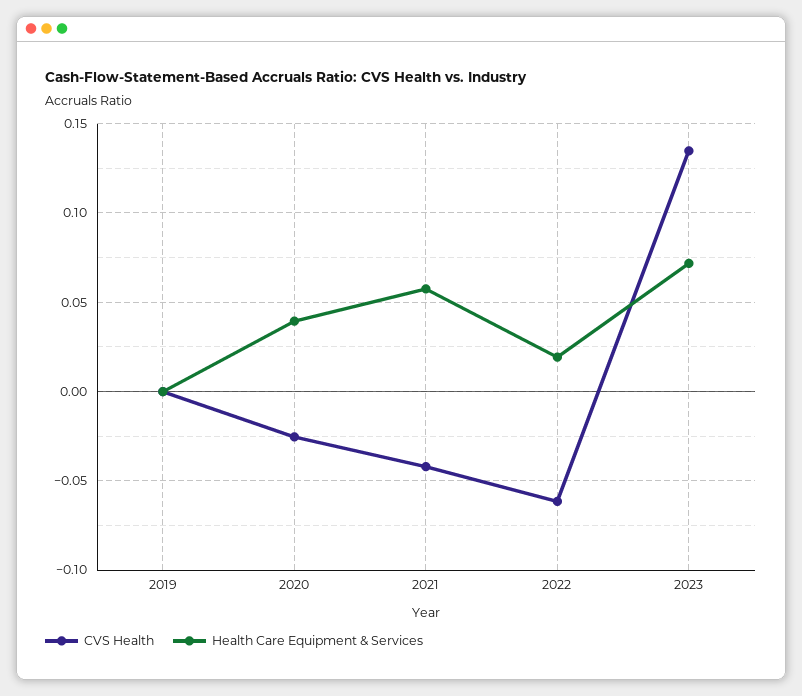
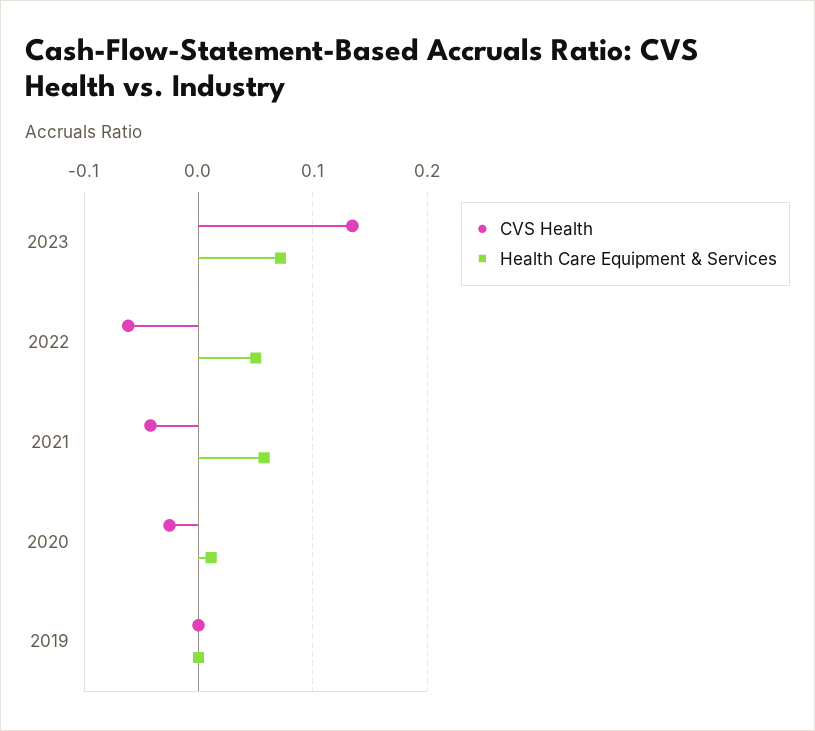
  {
    "CVS Health": {
      "2019": 0,
      "2020": -0.025,
      "2021": -0.04,
      "2022": -0.06,
      "2023": 0.135
    },
    "Health Care Equipment & Services": {
      "2019": 0,
-     "2020": 0.04,
+     "2020": 0.01,
      "2021": 0.06,
-     "2022": 0.02,
+     "2022": 0.05,
      "2023": 0.07
    }
  }

